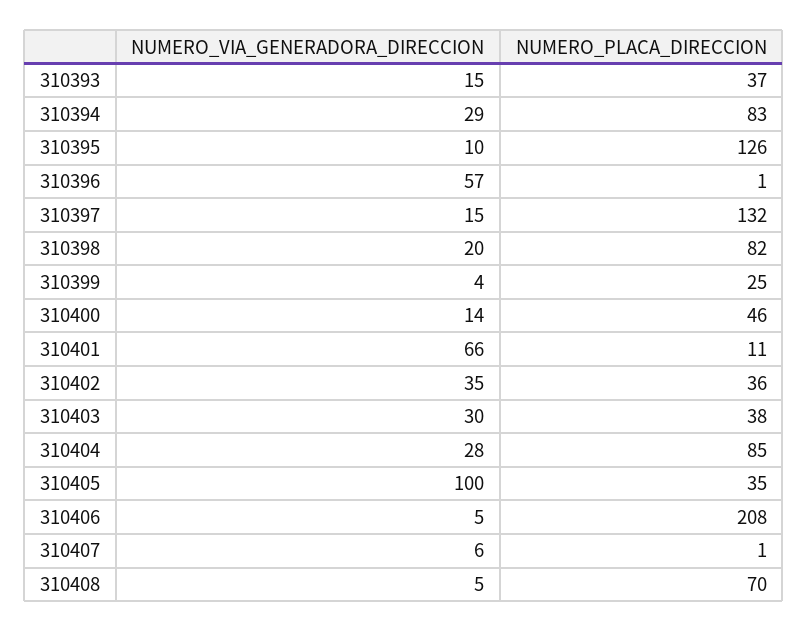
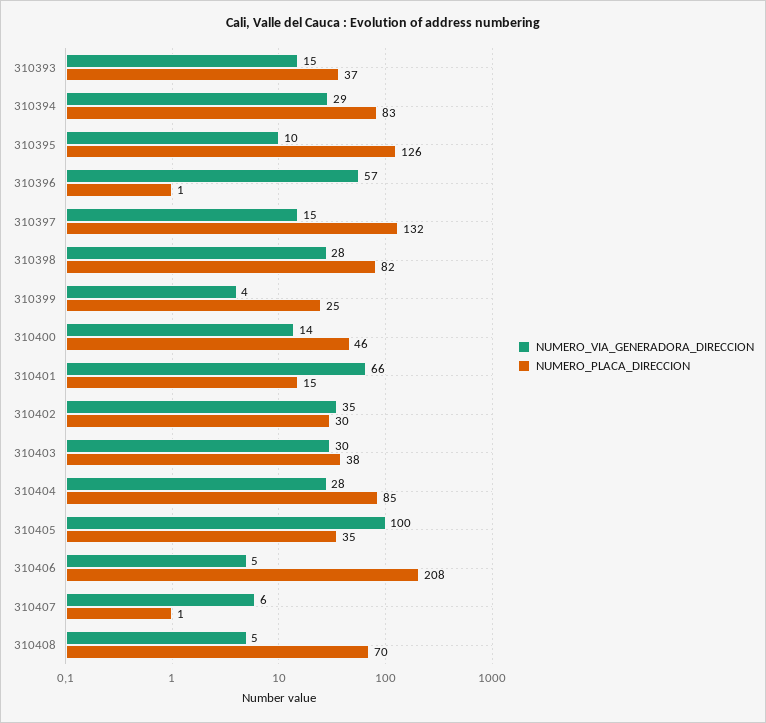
  {
    "NUMERO_VIA_GENERADORA_DIRECCION": {
      "310393": 15,
      "310394": 29,
      "310395": 10,
      "310396": 57,
      "310397": 15,
-     "310398": 20,
+     "310398": 28,
      "310399": 4,
      "310400": 14,
      "310401": 66,
      "310402": 35,
      "310403": 30,
      "310404": 28,
      "310405": 100,
      "310406": 5,
      "310407": 6,
      "310408": 5
    },
    "NUMERO_PLACA_DIRECCION": {
      "310393": 37,
      "310394": 83,
      "310395": 126,
      "310396": 1,
      "310397": 132,
      "310398": 82,
      "310399": 25,
      "310400": 46,
-     "310401": 11,
+     "310401": 15,
-     "310402": 36,
+     "310402": 30,
      "310403": 38,
      "310404": 85,
      "310405": 35,
      "310406": 208,
      "310407": 1,
      "310408": 70
    }
  }

